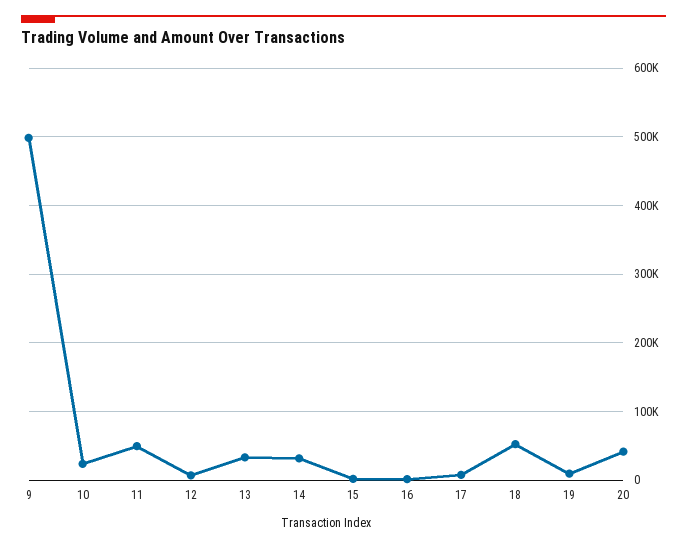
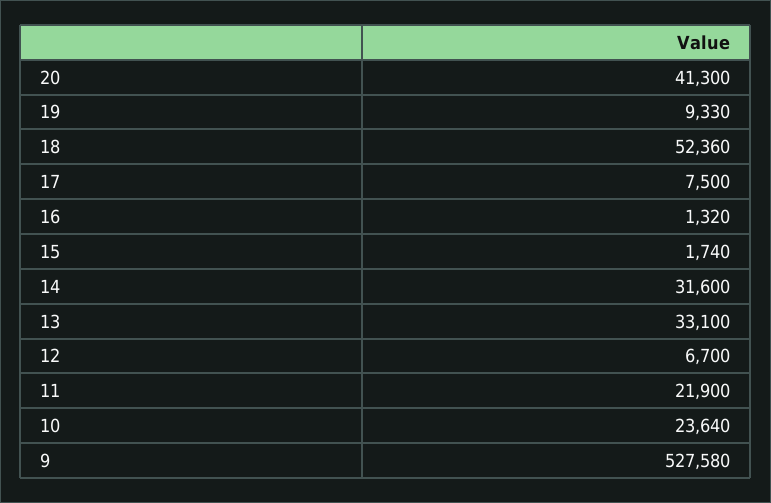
  {
-   "9": 500000,
+   "9": 527580,
    "10": 23640,
-   "11": 50000,
+   "11": 21900,
    "12": 6700,
    "13": 33100,
    "14": 31600,
    "15": 1740,
    "16": 1320,
    "17": 7500,
    "18": 52360,
    "19": 9330,
    "20": 41300
  }

